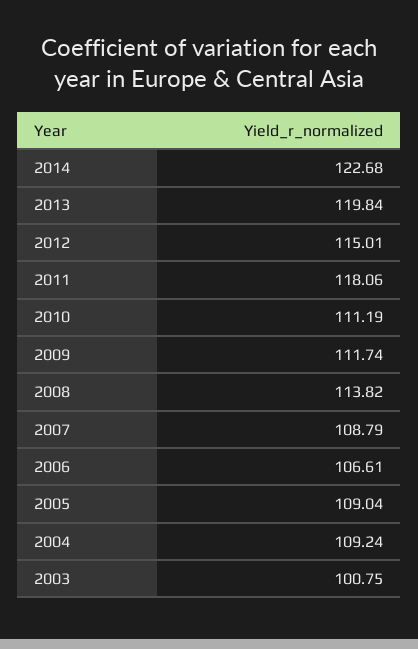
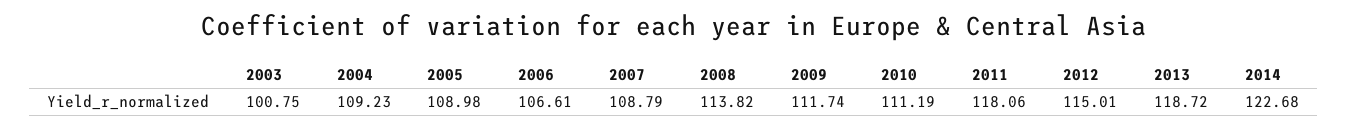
  {
    "2014": 122.68,
-   "2013": 119.84,
+   "2013": 118.72,
    "2012": 115.01,
    "2011": 118.06,
    "2010": 111.19,
    "2009": 111.74,
    "2008": 113.82,
    "2007": 108.79,
    "2006": 106.61,
-   "2005": 109.04,
+   "2005": 108.98,
-   "2004": 109.24,
+   "2004": 109.23,
    "2003": 100.75
  }

